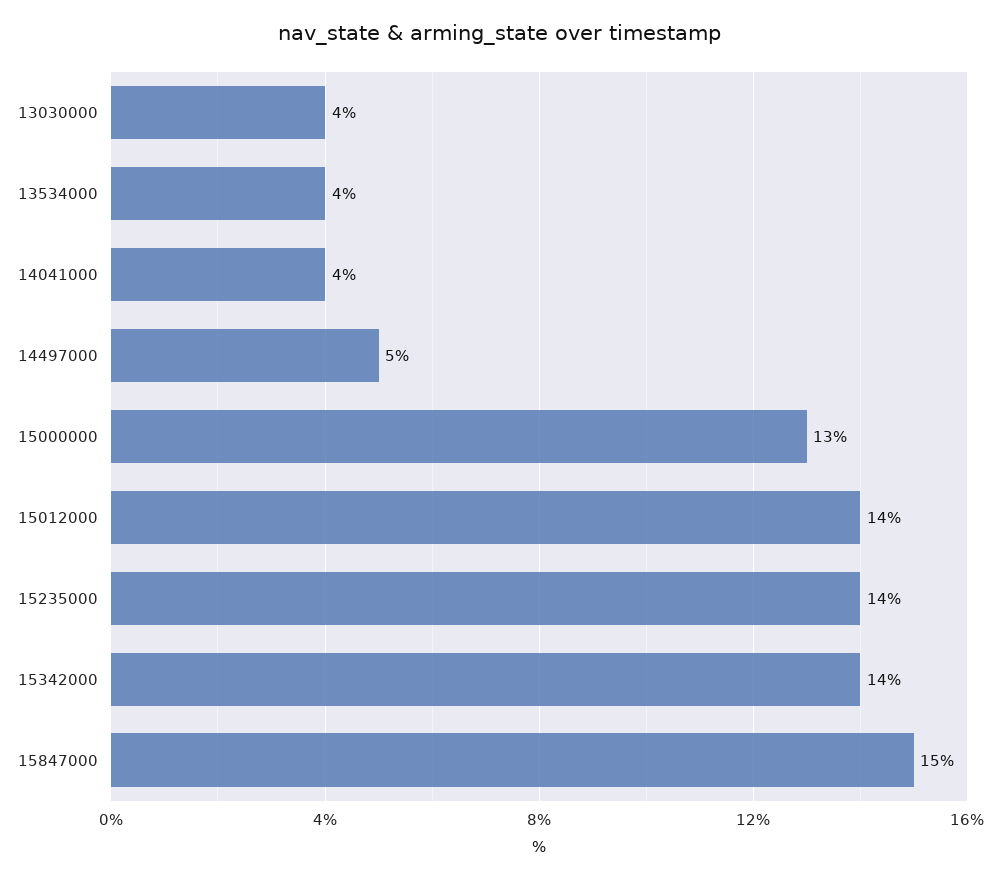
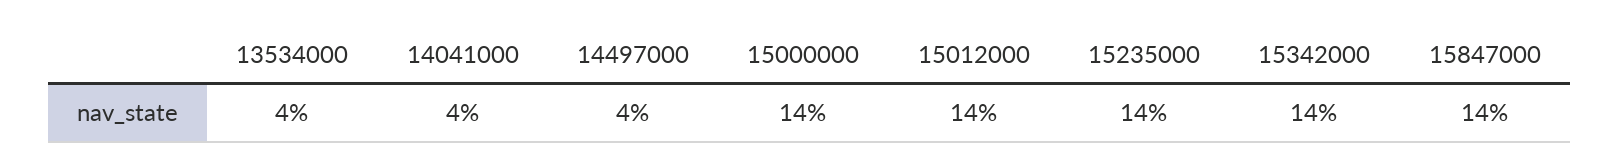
  {
-   "13030000": 4,
    "13534000": 4,
    "14041000": 4,
-   "14497000": 5,
+   "14497000": 4,
-   "15000000": 13,
+   "15000000": 14,
    "15012000": 14,
    "15235000": 14,
    "15342000": 14,
-   "15847000": 15
+   "15847000": 14
  }

